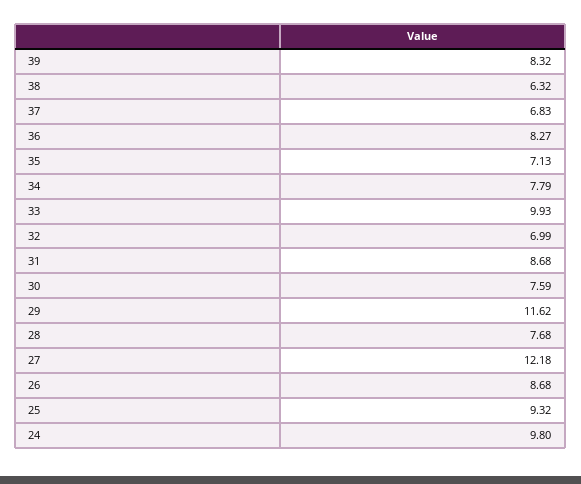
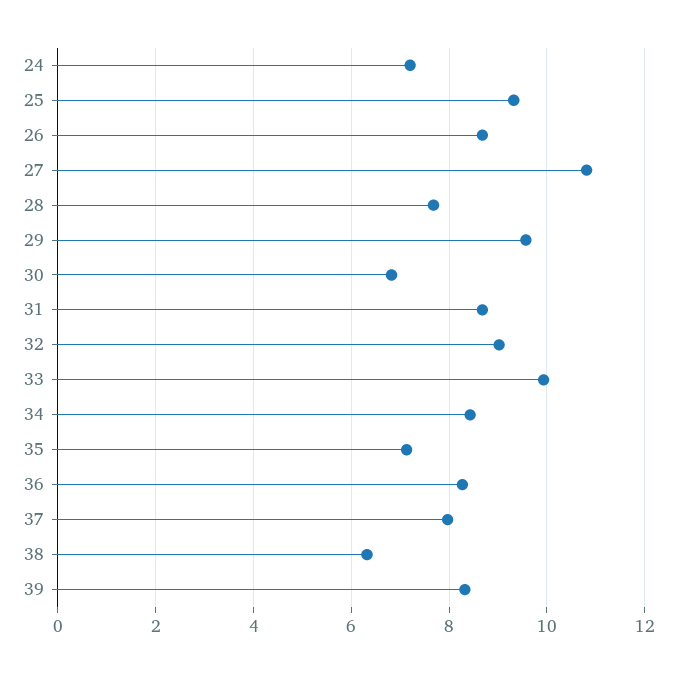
  {
    "39": 8.32,
    "38": 6.32,
-   "37": 6.83,
+   "37": 8,
    "36": 8.27,
    "35": 7.13,
-   "34": 7.79,
+   "34": 8.4,
    "33": 9.93,
-   "32": 6.99,
+   "32": 9,
    "31": 8.68,
-   "30": 7.59,
+   "30": 6.8,
-   "29": 11.62,
+   "29": 9.6,
    "28": 7.68,
-   "27": 12.18,
+   "27": 10.8,
    "26": 8.68,
    "25": 9.32,
-   "24": 9.8
+   "24": 7.2
  }

